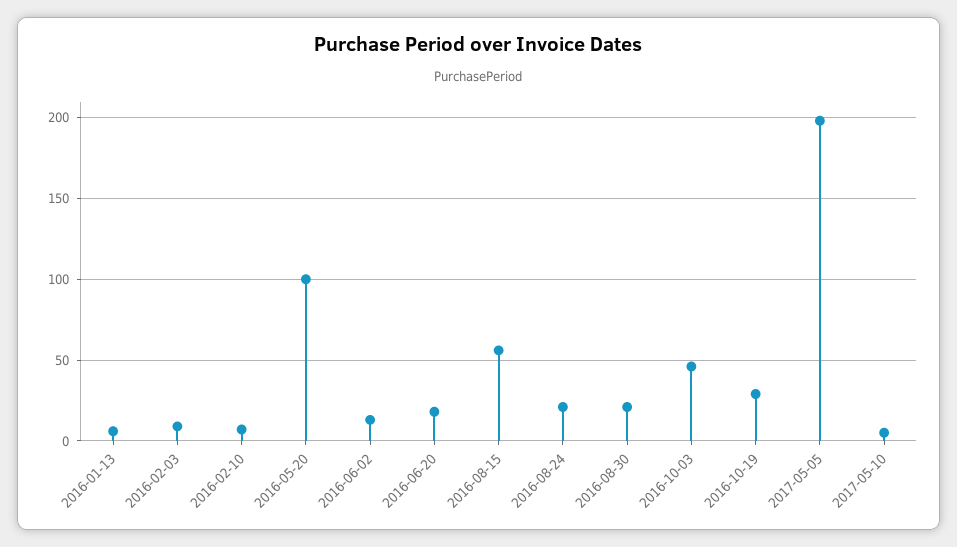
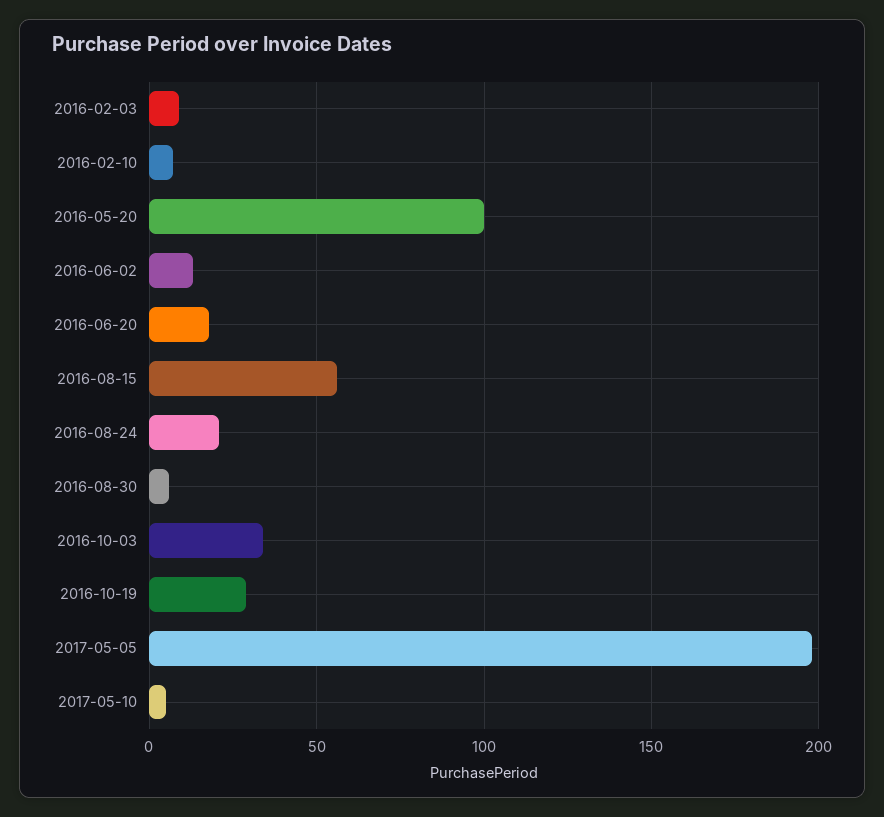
  {
-   "2016-01-13": 5,
    "2016-02-03": 10,
    "2016-02-10": 5,
    "2016-05-20": 100,
    "2016-06-02": 15,
    "2016-06-20": 20,
    "2016-08-15": 55,
    "2016-08-24": 20,
-   "2016-08-30": 20,
+   "2016-08-30": 5,
-   "2016-10-03": 45,
+   "2016-10-03": 35,
    "2016-10-19": 30,
    "2017-05-05": 200,
    "2017-05-10": 5
  }

